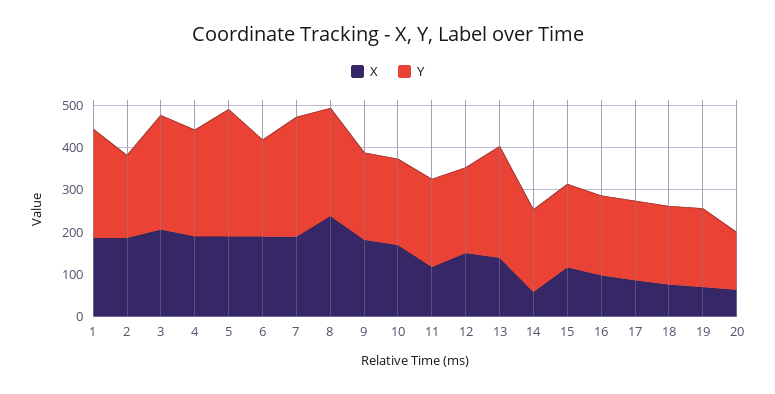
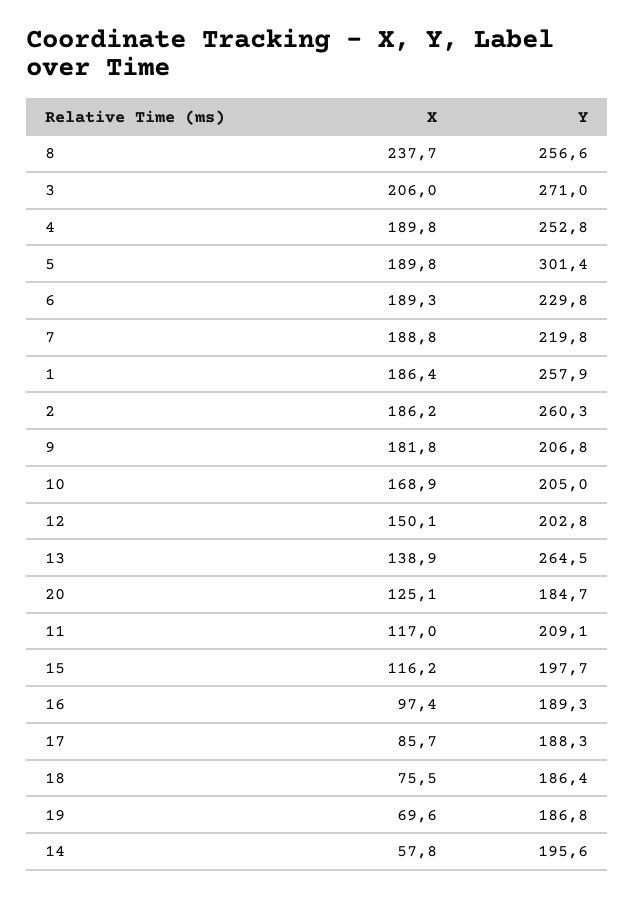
  {
    "X": {
      "1": 186.4,
      "2": 186.2,
      "3": 206,
      "4": 189.8,
      "5": 189.8,
      "6": 189.3,
      "7": 188.8,
      "8": 237.7,
      "9": 181.8,
      "10": 168.9,
      "11": 117,
      "12": 150.1,
      "13": 138.9,
      "14": 57.8,
      "15": 116.2,
      "16": 97.4,
      "17": 85.7,
      "18": 75.5,
      "19": 69.6,
-     "20": 60
+     "20": 125.1
    },
    "Y": {
      "1": 257.9,
-     "2": 200,
+     "2": 260.3,
      "3": 271,
      "4": 252.8,
      "5": 301.4,
      "6": 229.8,
-     "7": 280,
+     "7": 219.8,
      "8": 256.6,
      "9": 206.8,
      "10": 205,
      "11": 209.1,
      "12": 202.8,
      "13": 264.5,
      "14": 195.6,
      "15": 197.7,
      "16": 189.3,
      "17": 188.3,
      "18": 186.4,
      "19": 186.8,
-     "20": 140
+     "20": 184.7
    }
  }

